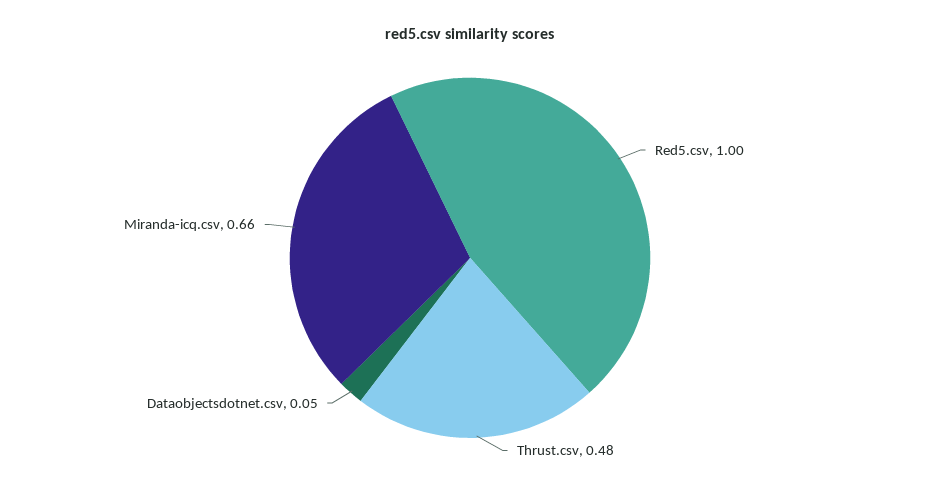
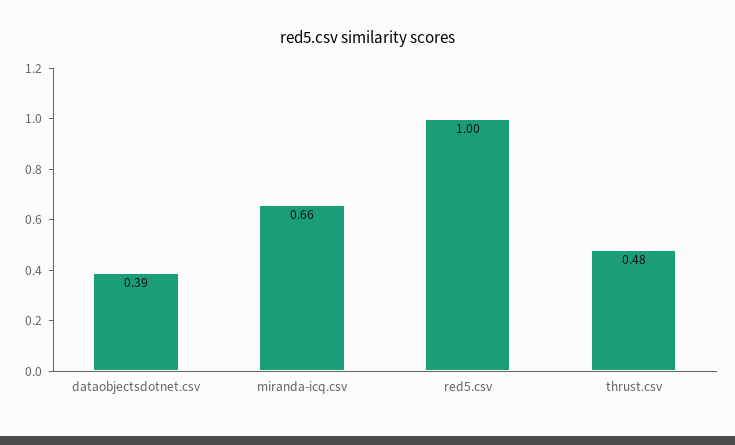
  {
    "Red5.csv": 1,
    "Thrust.csv": 0.48,
-   "Dataobjectsdotnet.csv": 0.05,
+   "Dataobjectsdotnet.csv": 0.39,
    "Miranda-icq.csv": 0.66
  }

